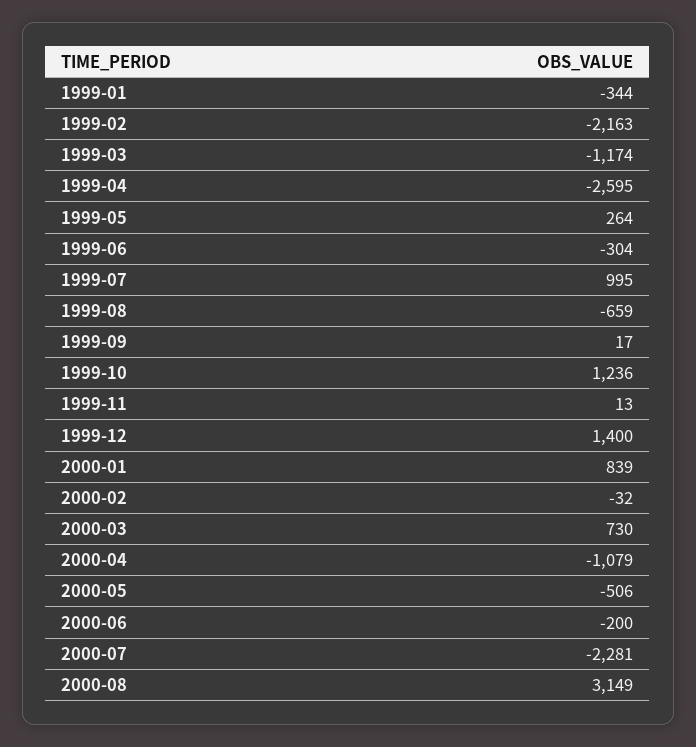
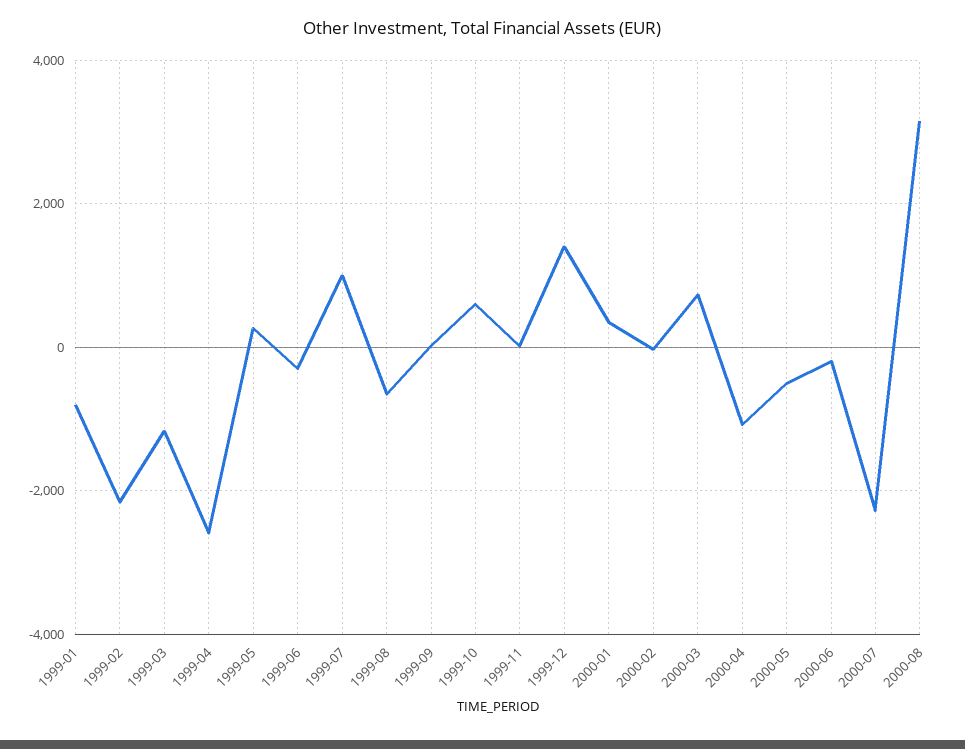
  {
-   "1999-01": -344,
+   "1999-01": -800,
    "1999-02": -2163,
    "1999-03": -1174,
    "1999-04": -2595,
    "1999-05": 264,
    "1999-06": -304,
    "1999-07": 995,
    "1999-08": -659,
    "1999-09": 17,
-   "1999-10": 1236,
+   "1999-10": 600,
    "1999-11": 13,
    "1999-12": 1400,
-   "2000-01": 839,
+   "2000-01": 400,
    "2000-02": -32,
    "2000-03": 730,
    "2000-04": -1079,
    "2000-05": -506,
    "2000-06": -200,
    "2000-07": -2281,
    "2000-08": 3149
  }

